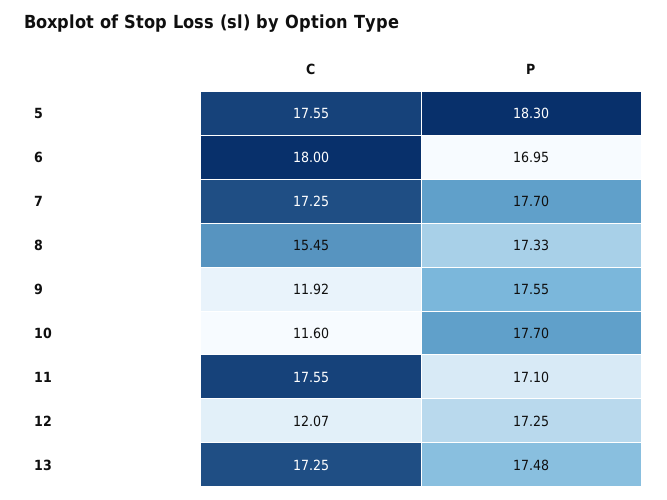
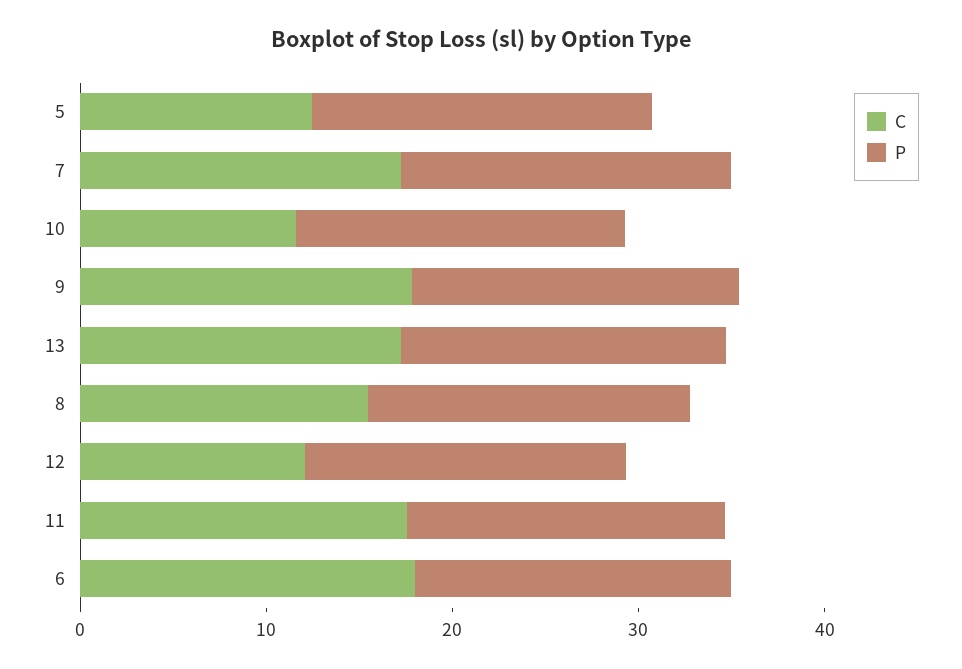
  {
    "C": {
-     "5": 17.55,
+     "5": 12,
      "6": 18,
      "7": 17.25,
      "8": 15.45,
-     "9": 11.92,
+     "9": 18,
      "10": 11.6,
      "11": 17.55,
      "12": 12.07,
      "13": 17.25
    },
    "P": {
      "5": 18.3,
      "6": 16.95,
      "7": 17.7,
      "8": 17.33,
      "9": 17.55,
      "10": 17.7,
      "11": 17.1,
      "12": 17.25,
      "13": 17.48
    }
  }

